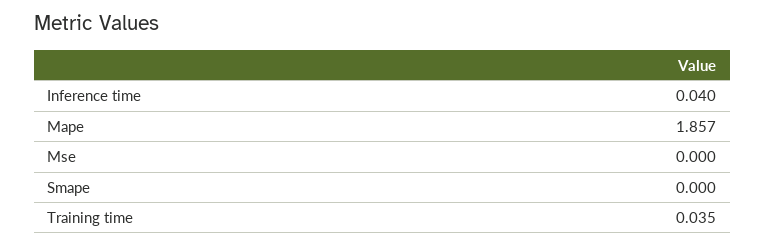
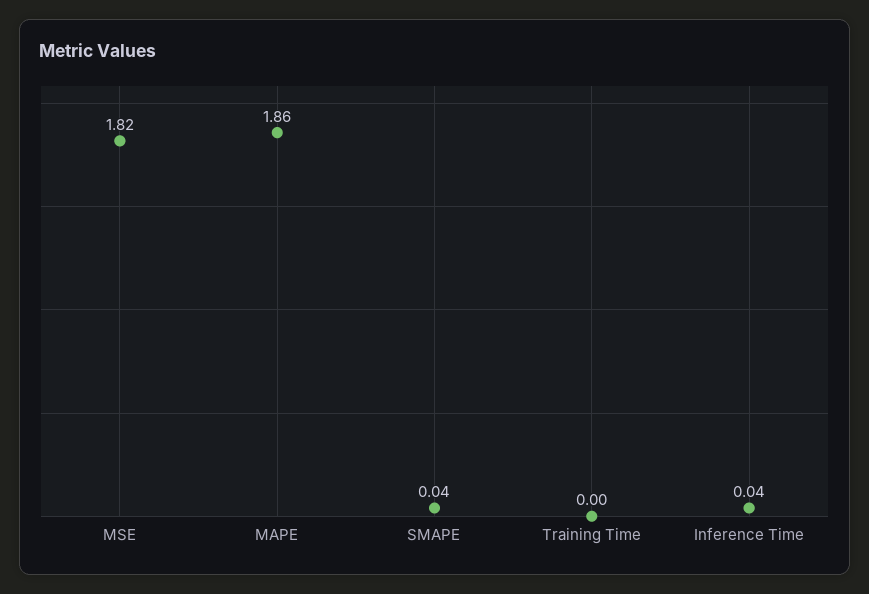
  {
    "Inference time": 0.04,
    "Mape": 1.857,
-   "Mse": 0,
+   "Mse": 1.82,
-   "Smape": 0,
+   "Smape": 0.04,
-   "Training time": 0.035
+   "Training time": 0
  }

